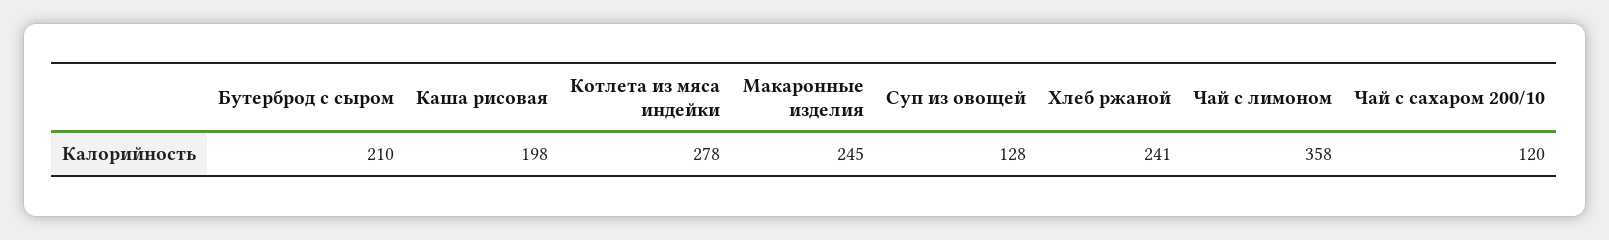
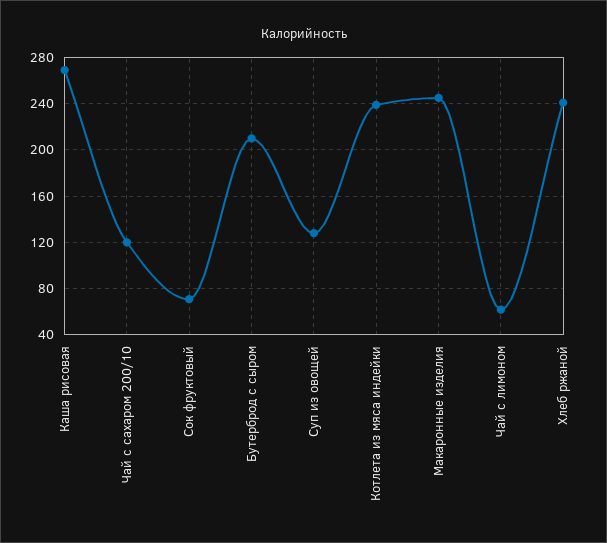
  {
    "Бутерброд с сыром": 210,
-   "Каша рисовая": 198,
+   "Каша рисовая": 270,
-   "Котлета из мяса индейки": 278,
+   "Котлета из мяса индейки": 240,
    "Макаронные изделия": 245,
    "Суп из овощей": 128,
    "Хлеб ржаной": 241,
-   "Чай с лимоном": 358,
+   "Чай с лимоном": 60,
-   "Чай с сахаром 200/10": 120
+   "Чай с сахаром 200/10": 120,
+   "Сок фруктовый": 70
  }

